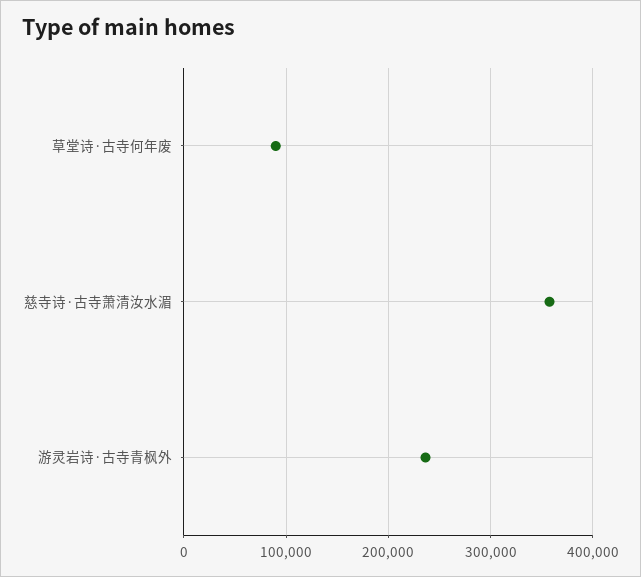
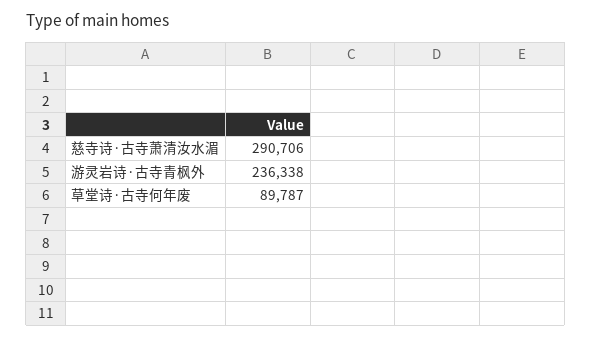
  {
    "草堂诗·古寺何年废": 89787,
-   "慈寺诗·古寺萧清汝水湄": 360000,
+   "慈寺诗·古寺萧清汝水湄": 290706,
    "游灵岩诗·古寺青枫外": 236338
  }

